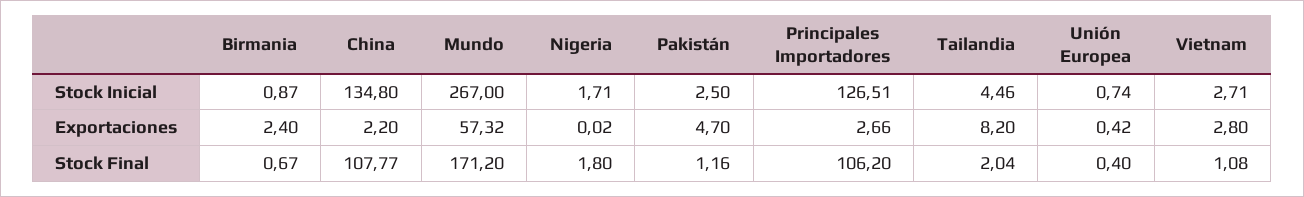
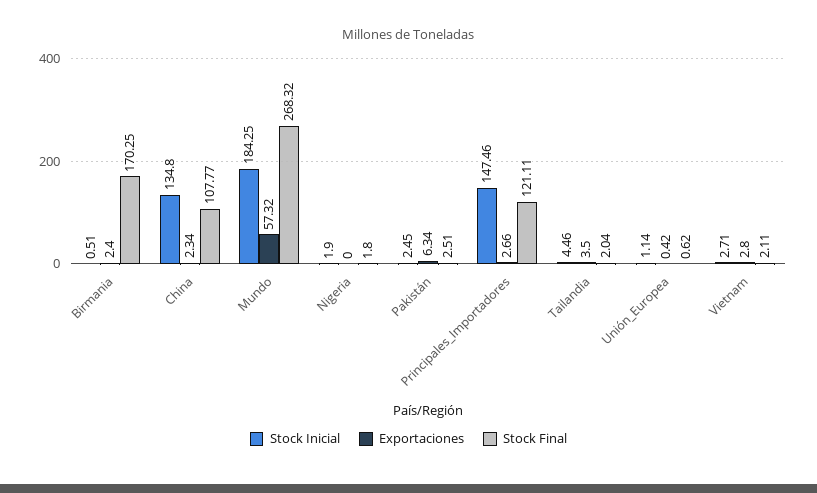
  {
    "Stock Inicial": {
-     "Birmania": 0.87,
+     "Birmania": 0.51,
      "China": 134.8,
-     "Mundo": 267,
+     "Mundo": 184.25,
-     "Nigeria": 1.71,
+     "Nigeria": 1.9,
-     "Pakistán": 2.5,
+     "Pakistán": 2.45,
-     "Principales Importadores": 126.51,
+     "Principales Importadores": 147.46,
      "Tailandia": 4.46,
-     "Unión Europea": 0.74,
+     "Unión Europea": 1.14,
      "Vietnam": 2.71
    },
    "Exportaciones": {
      "Birmania": 2.4,
-     "China": 2.2,
+     "China": 2.34,
      "Mundo": 57.32,
-     "Nigeria": 0.02,
+     "Nigeria": 0,
-     "Pakistán": 4.7,
+     "Pakistán": 6.34,
      "Principales Importadores": 2.66,
-     "Tailandia": 8.2,
+     "Tailandia": 3.5,
      "Unión Europea": 0.42,
      "Vietnam": 2.8
    },
    "Stock Final": {
-     "Birmania": 0.67,
+     "Birmania": 170.25,
      "China": 107.77,
-     "Mundo": 171.2,
+     "Mundo": 268.32,
      "Nigeria": 1.8,
-     "Pakistán": 1.16,
+     "Pakistán": 2.51,
-     "Principales Importadores": 106.2,
+     "Principales Importadores": 121.11,
      "Tailandia": 2.04,
-     "Unión Europea": 0.4,
+     "Unión Europea": 0.62,
-     "Vietnam": 1.08
+     "Vietnam": 2.11
    }
  }

